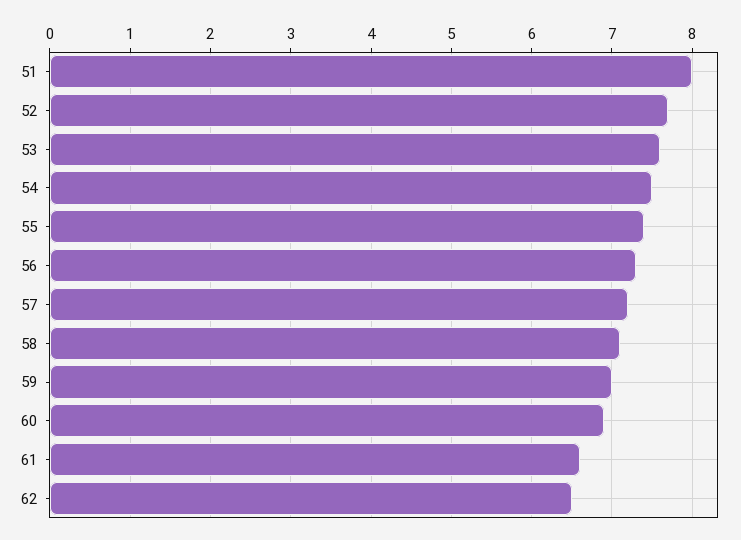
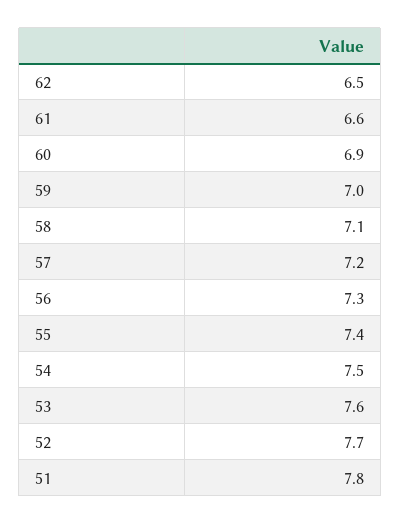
  {
-   "51": 8,
+   "51": 7.8,
    "52": 7.7,
    "53": 7.6,
    "54": 7.5,
    "55": 7.4,
    "56": 7.3,
    "57": 7.2,
    "58": 7.1,
    "59": 7,
    "60": 6.9,
    "61": 6.6,
    "62": 6.5
  }

